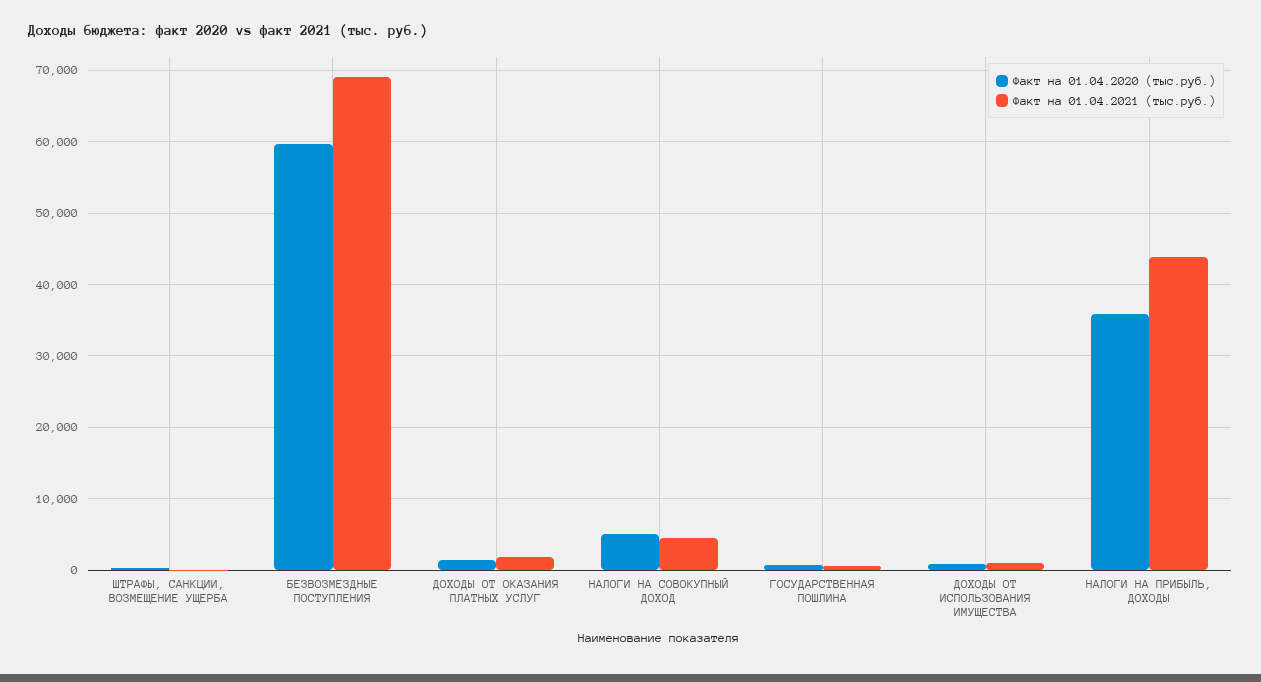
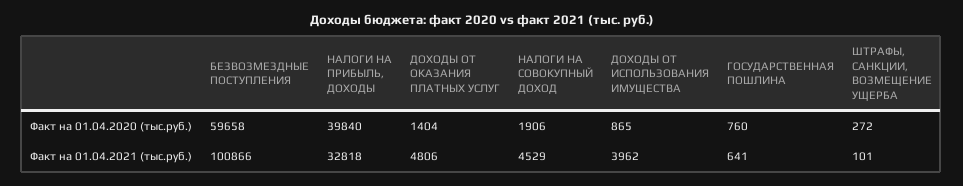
  {
    "Факт на 01.04.2020 (тыс.руб.)": {
      "ШТРАФЫ, САНКЦИИ, ВОЗМЕЩЕНИЕ УЩЕРБА": 272,
      "БЕЗВОЗМЕЗДНЫЕ ПОСТУПЛЕНИЯ": 59658,
      "ДОХОДЫ ОТ ОКАЗАНИЯ ПЛАТНЫХ УСЛУГ": 1404,
-     "НАЛОГИ НА СОВОКУПНЫЙ ДОХОД": 5000,
+     "НАЛОГИ НА СОВОКУПНЫЙ ДОХОД": 1906,
      "ГОСУДАРСТВЕННАЯ ПОШЛИНА": 760,
      "ДОХОДЫ ОТ ИСПОЛЬЗОВАНИЯ ИМУЩЕСТВА": 865,
-     "НАЛОГИ НА ПРИБЫЛЬ, ДОХОДЫ": 36000
+     "НАЛОГИ НА ПРИБЫЛЬ, ДОХОДЫ": 39840
    },
    "Факт на 01.04.2021 (тыс.руб.)": {
      "ШТРАФЫ, САНКЦИИ, ВОЗМЕЩЕНИЕ УЩЕРБА": 101,
-     "БЕЗВОЗМЕЗДНЫЕ ПОСТУПЛЕНИЯ": 69000,
+     "БЕЗВОЗМЕЗДНЫЕ ПОСТУПЛЕНИЯ": 100866,
-     "ДОХОДЫ ОТ ОКАЗАНИЯ ПЛАТНЫХ УСЛУГ": 2000,
+     "ДОХОДЫ ОТ ОКАЗАНИЯ ПЛАТНЫХ УСЛУГ": 4806,
      "НАЛОГИ НА СОВОКУПНЫЙ ДОХОД": 4529,
      "ГОСУДАРСТВЕННАЯ ПОШЛИНА": 641,
-     "ДОХОДЫ ОТ ИСПОЛЬЗОВАНИЯ ИМУЩЕСТВА": 1000,
+     "ДОХОДЫ ОТ ИСПОЛЬЗОВАНИЯ ИМУЩЕСТВА": 3962,
-     "НАЛОГИ НА ПРИБЫЛЬ, ДОХОДЫ": 44000
+     "НАЛОГИ НА ПРИБЫЛЬ, ДОХОДЫ": 32818
    }
  }

